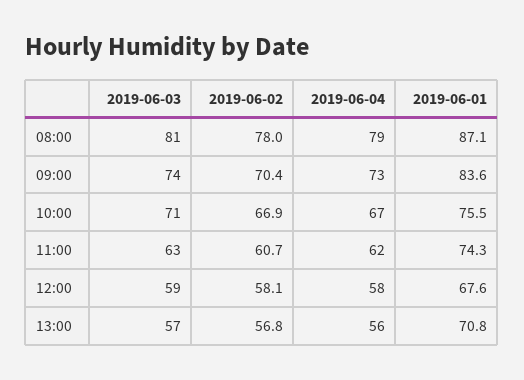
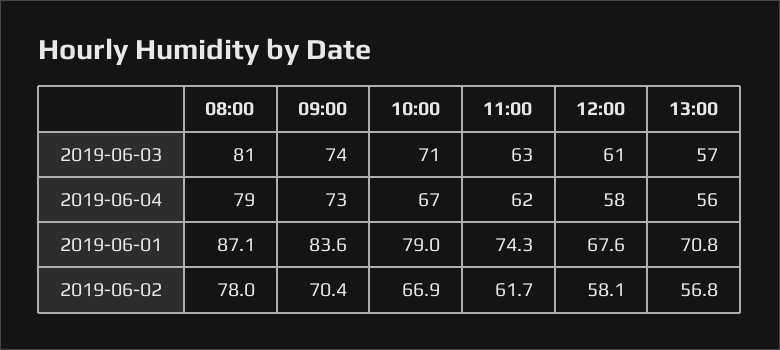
  {
    "2019-06-03": {
      "08:00": 81,
      "09:00": 74,
      "10:00": 71,
      "11:00": 63,
-     "12:00": 59,
+     "12:00": 61,
      "13:00": 57
    },
    "2019-06-02": {
      "08:00": 78,
      "09:00": 70.4,
      "10:00": 66.9,
-     "11:00": 60.7,
+     "11:00": 61.7,
      "12:00": 58.1,
      "13:00": 56.8
    },
    "2019-06-04": {
      "08:00": 79,
      "09:00": 73,
      "10:00": 67,
      "11:00": 62,
      "12:00": 58,
      "13:00": 56
    },
    "2019-06-01": {
      "08:00": 87.1,
      "09:00": 83.6,
-     "10:00": 75.5,
+     "10:00": 79,
      "11:00": 74.3,
      "12:00": 67.6,
      "13:00": 70.8
    }
  }

